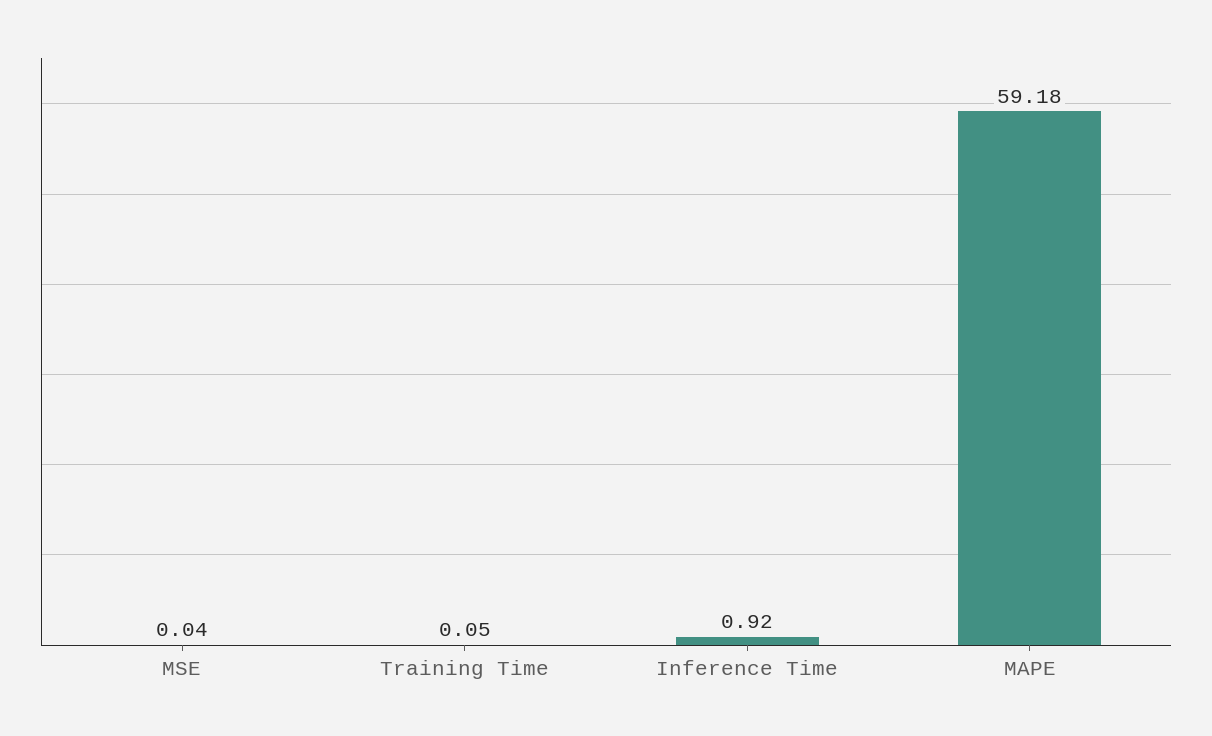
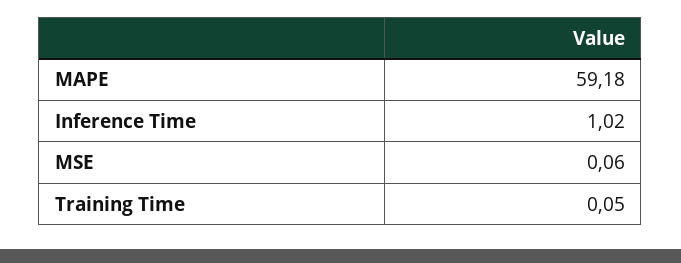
  {
-   "MSE": 0.04,
+   "MSE": 0.06,
    "Training Time": 0.05,
-   "Inference Time": 0.92,
+   "Inference Time": 1.02,
    "MAPE": 59.18
  }

